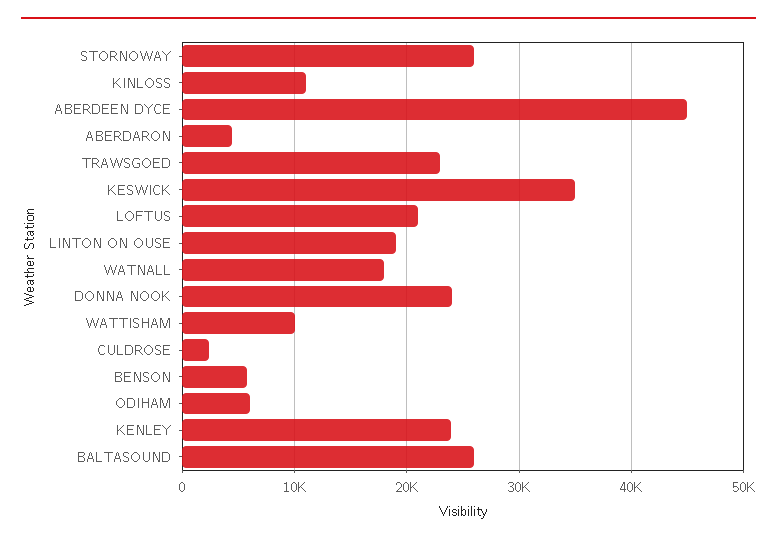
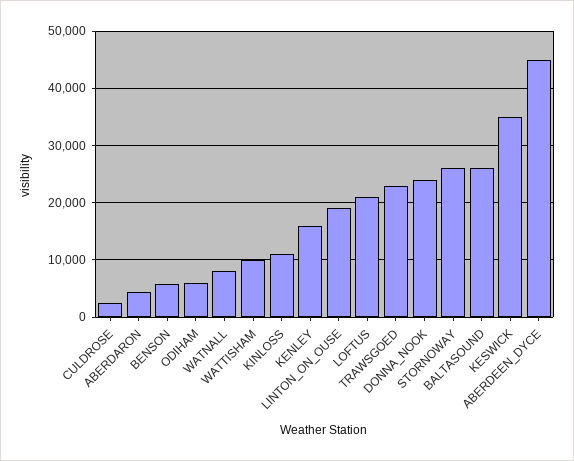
  {
    "STORNOWAY": 26000,
    "KINLOSS": 11000,
    "ABERDEEN DYCE": 45000,
    "ABERDARON": 4000,
    "TRAWSGOED": 23000,
    "KESWICK": 35000,
    "LOFTUS": 21000,
    "LINTON ON OUSE": 19000,
-   "WATNALL": 18000,
+   "WATNALL": 8000,
    "DONNA NOOK": 24000,
    "WATTISHAM": 10000,
    "CULDROSE": 2000,
    "BENSON": 6000,
    "ODIHAM": 6000,
-   "KENLEY": 24000,
+   "KENLEY": 16000,
    "BALTASOUND": 26000
  }

